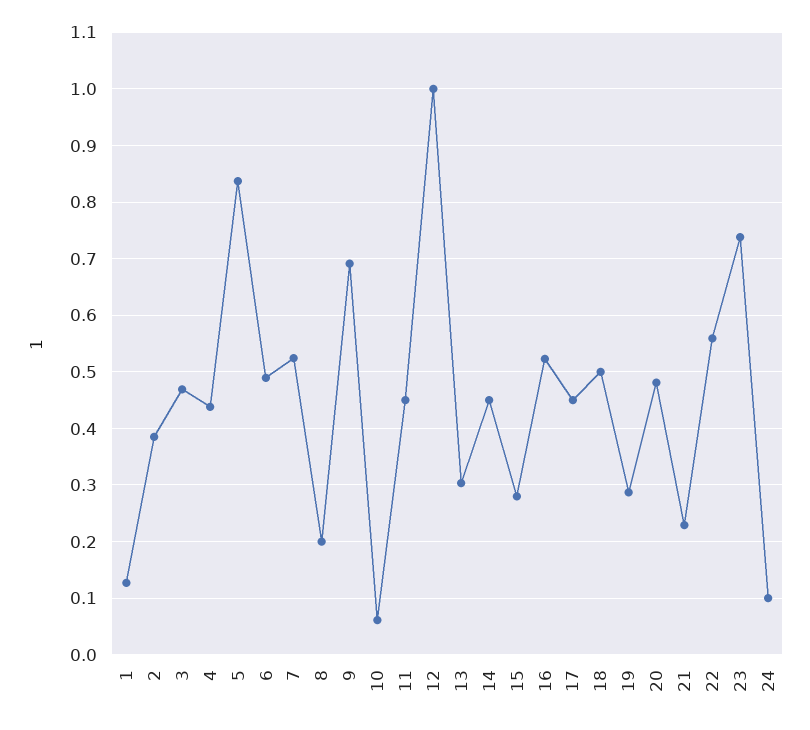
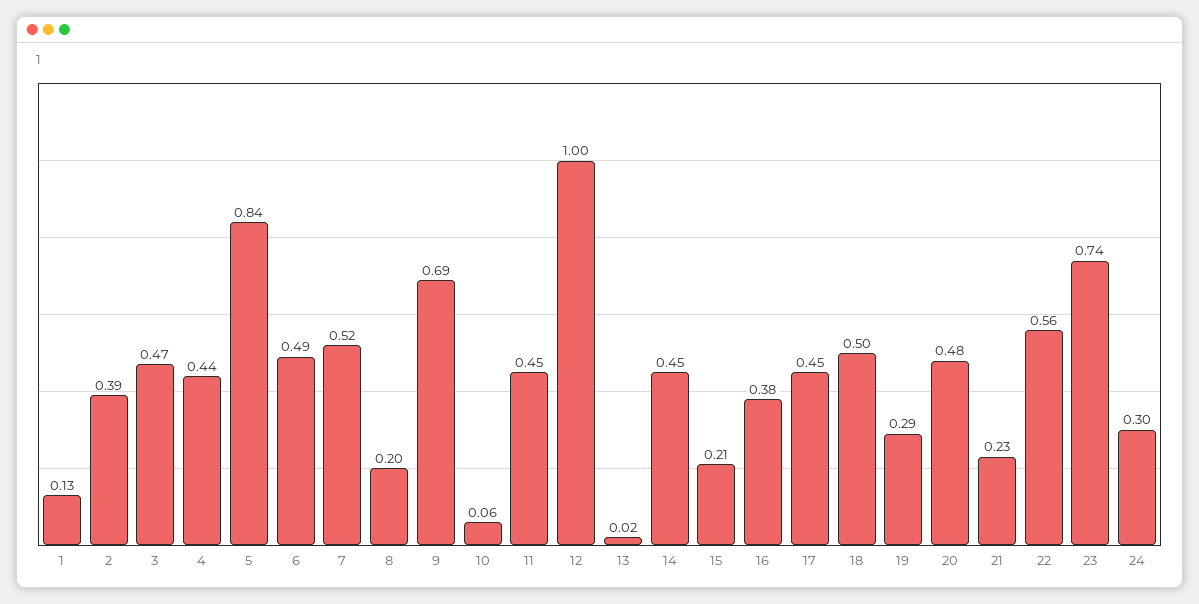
  {
    "1": 0.13,
    "2": 0.39,
    "3": 0.47,
    "4": 0.44,
    "5": 0.84,
    "6": 0.49,
    "7": 0.52,
    "8": 0.2,
    "9": 0.69,
    "10": 0.06,
    "11": 0.45,
    "12": 1,
-   "13": 0.3,
+   "13": 0.02,
    "14": 0.45,
-   "15": 0.28,
+   "15": 0.21,
-   "16": 0.52,
+   "16": 0.38,
    "17": 0.45,
    "18": 0.5,
    "19": 0.29,
    "20": 0.48,
    "21": 0.23,
    "22": 0.56,
    "23": 0.74,
-   "24": 0.1
+   "24": 0.3
  }

